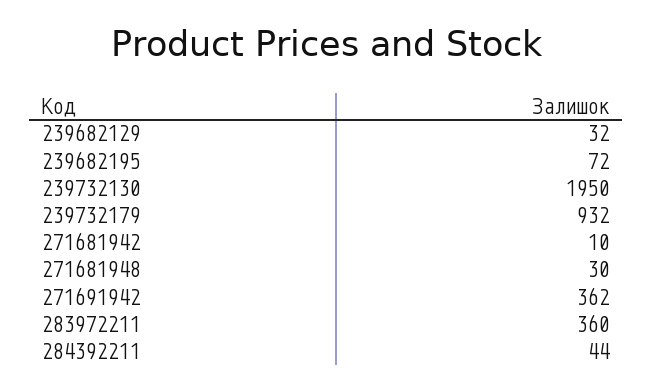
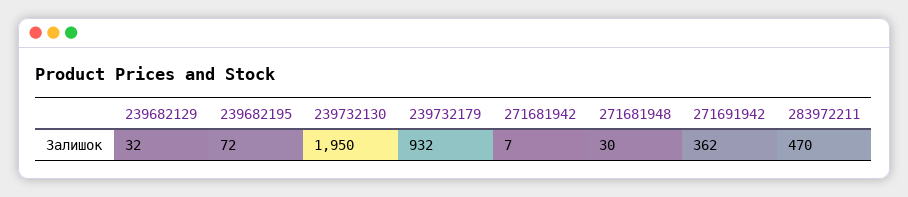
  {
    "239682129": 32,
    "239682195": 72,
    "239732130": 1950,
    "239732179": 932,
-   "271681942": 10,
+   "271681942": 7,
    "271681948": 30,
    "271691942": 362,
-   "283972211": 360,
+   "283972211": 470
-   "284392211": 44
  }

